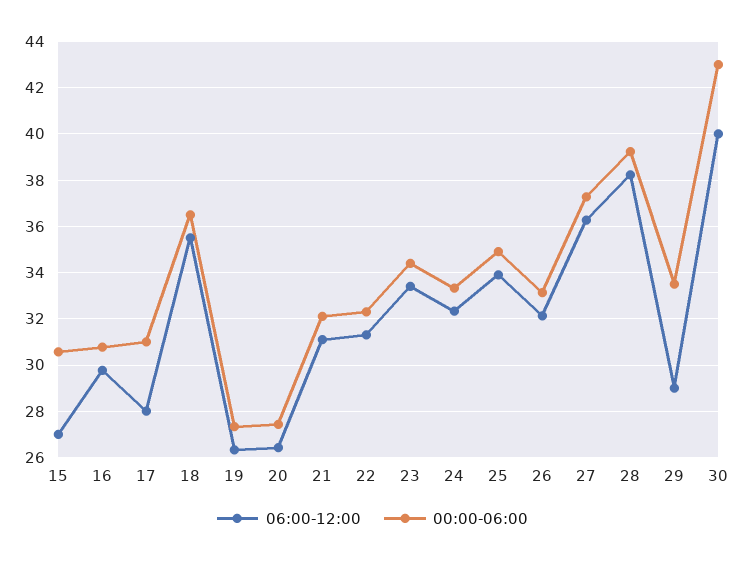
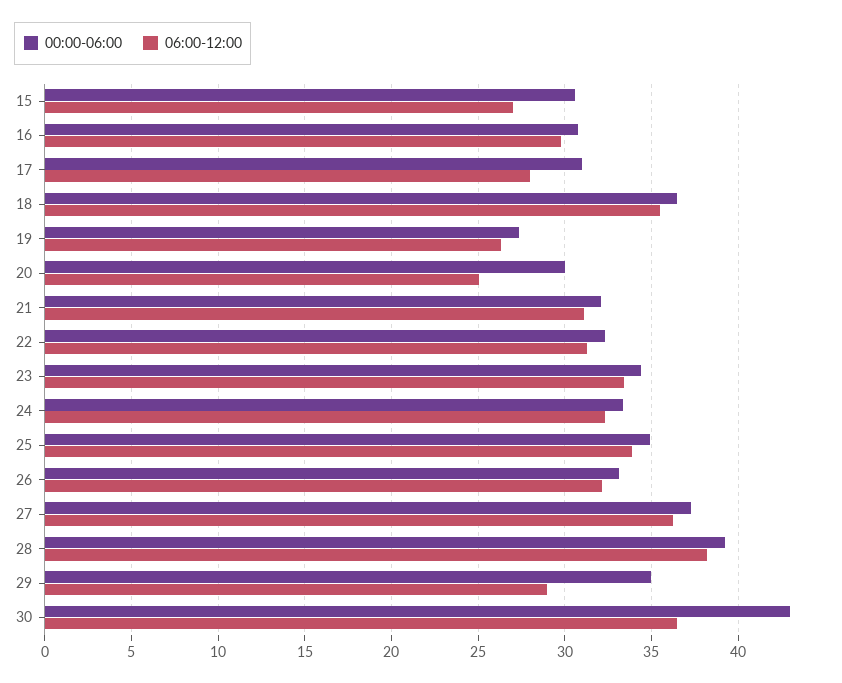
  {
    "06:00-12:00": {
      "15": 27,
      "16": 30,
      "17": 28,
      "18": 35.5,
      "19": 26.5,
-     "20": 26.5,
+     "20": 25,
      "21": 31,
      "22": 31.5,
      "23": 33.5,
      "24": 32.5,
      "25": 34,
      "26": 32,
      "27": 36.5,
      "28": 38,
      "29": 29,
-     "30": 40
+     "30": 36.5
    },
    "00:00-06:00": {
      "15": 30.5,
      "16": 31,
      "17": 31,
      "18": 36.5,
      "19": 27.5,
-     "20": 27.5,
+     "20": 30,
      "21": 32,
      "22": 32.5,
      "23": 34.5,
      "24": 33.5,
      "25": 35,
      "26": 33,
      "27": 37.5,
      "28": 39,
-     "29": 33.5,
+     "29": 35,
      "30": 43
    }
  }

